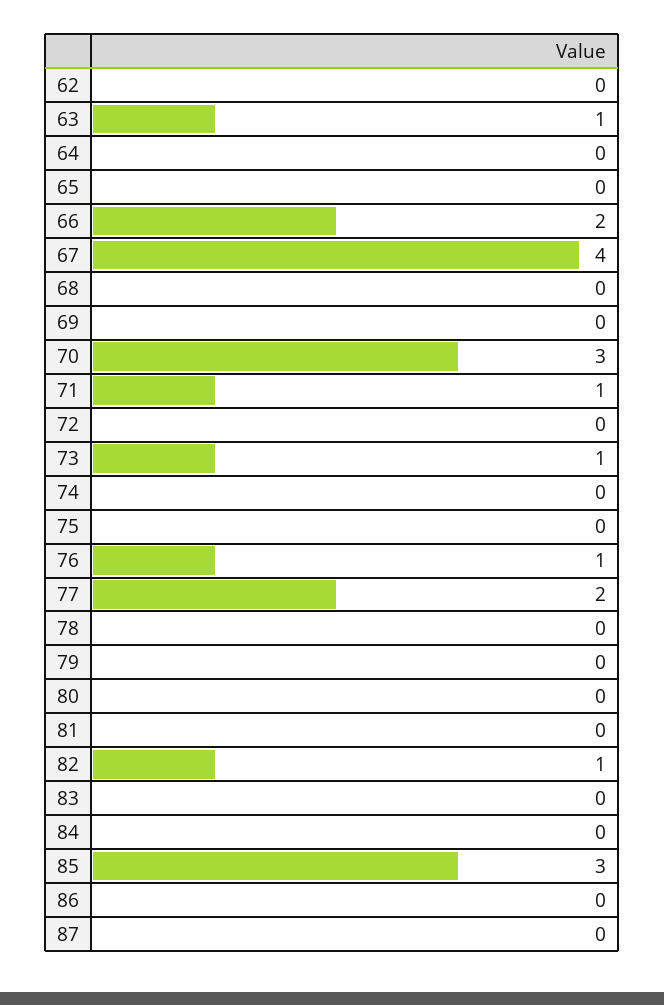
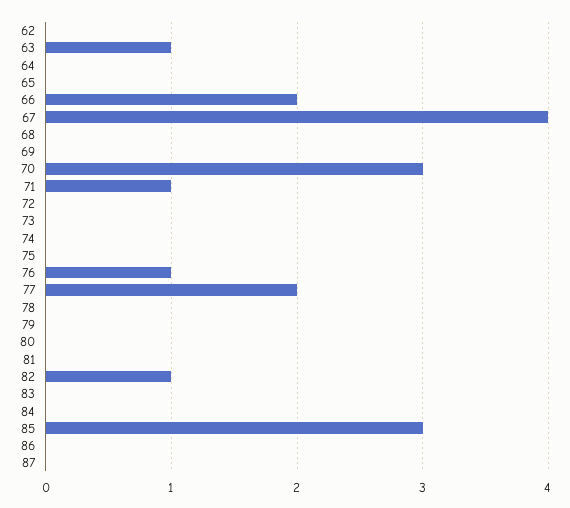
  {
    "62": 0,
    "63": 1,
    "64": 0,
    "65": 0,
    "66": 2,
    "67": 4,
    "68": 0,
    "69": 0,
    "70": 3,
    "71": 1,
    "72": 0,
-   "73": 1,
+   "73": 0,
    "74": 0,
    "75": 0,
    "76": 1,
    "77": 2,
    "78": 0,
    "79": 0,
    "80": 0,
    "81": 0,
    "82": 1,
    "83": 0,
    "84": 0,
    "85": 3,
    "86": 0,
    "87": 0
  }

